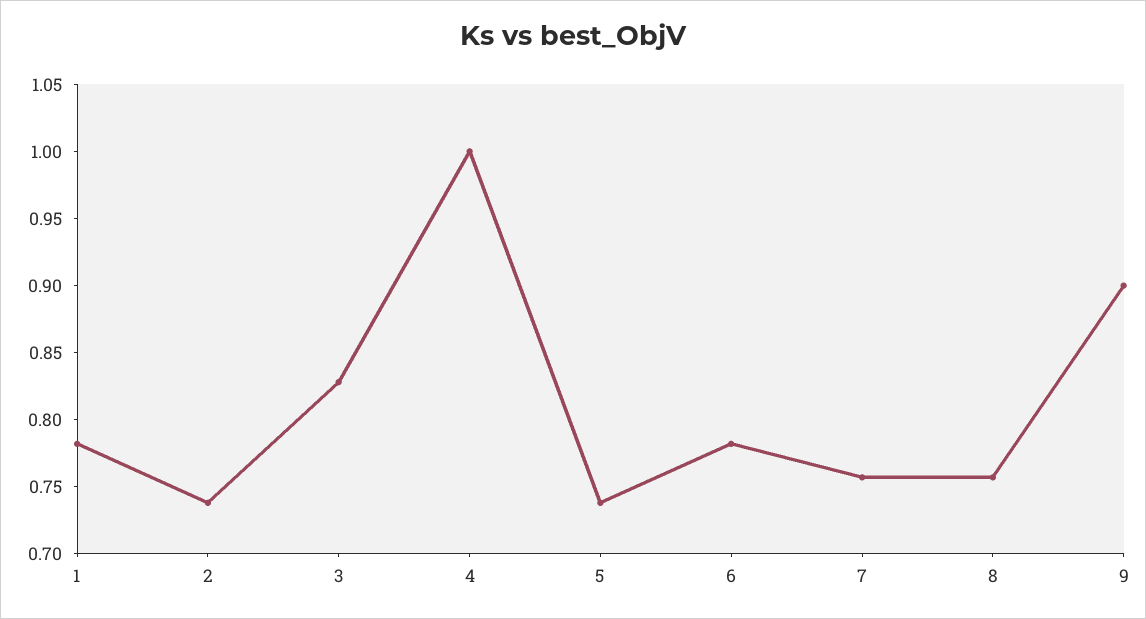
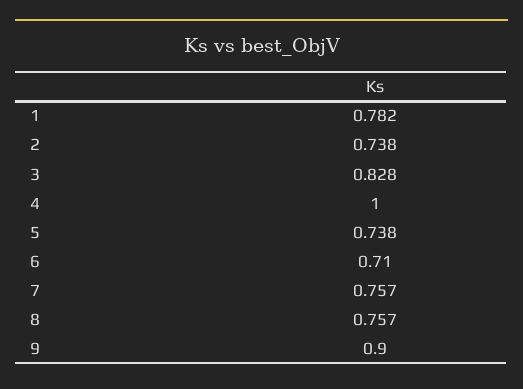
  {
    "1": 0.782,
    "2": 0.738,
    "3": 0.828,
    "4": 1,
    "5": 0.738,
-   "6": 0.78,
+   "6": 0.71,
    "7": 0.757,
    "8": 0.757,
    "9": 0.9
  }

